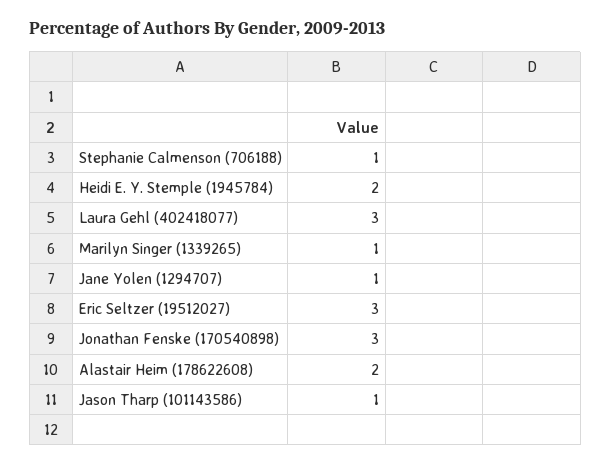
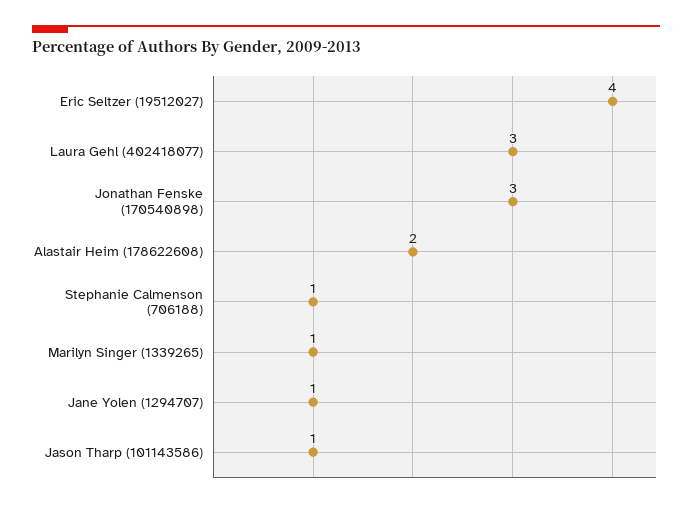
  {
    "Stephanie Calmenson (706188)": 1,
-   "Heidi E. Y. Stemple (1945784)": 2,
    "Laura Gehl (402418077)": 3,
    "Marilyn Singer (1339265)": 1,
    "Jane Yolen (1294707)": 1,
-   "Eric Seltzer (19512027)": 3,
+   "Eric Seltzer (19512027)": 4,
    "Jonathan Fenske (170540898)": 3,
    "Alastair Heim (178622608)": 2,
    "Jason Tharp (101143586)": 1
  }

